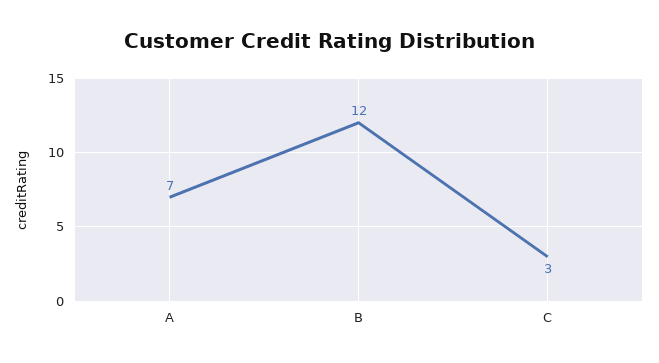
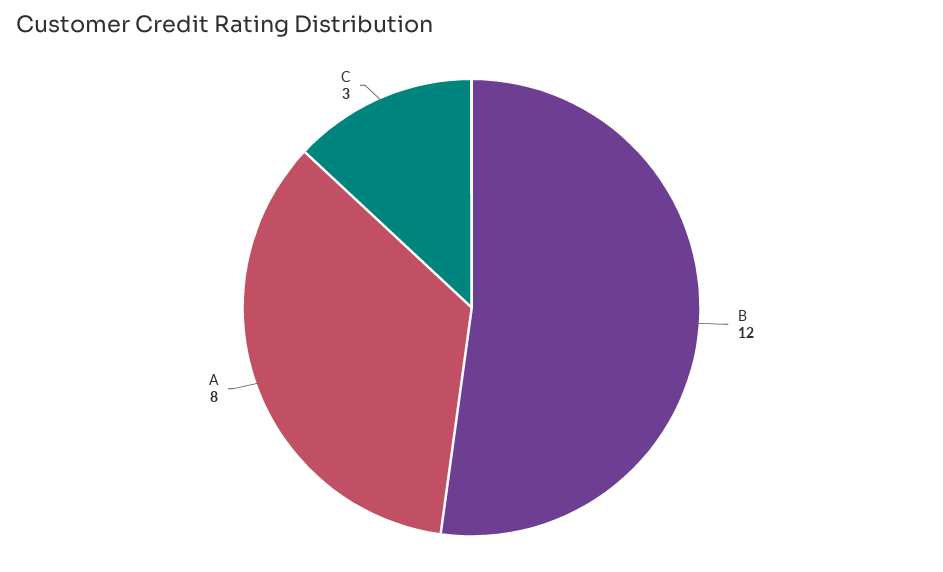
  {
-   "A": 7,
+   "A": 8,
    "B": 12,
    "C": 3
  }

